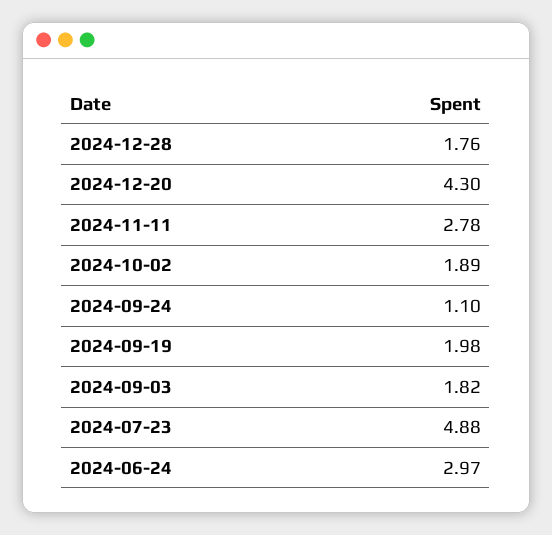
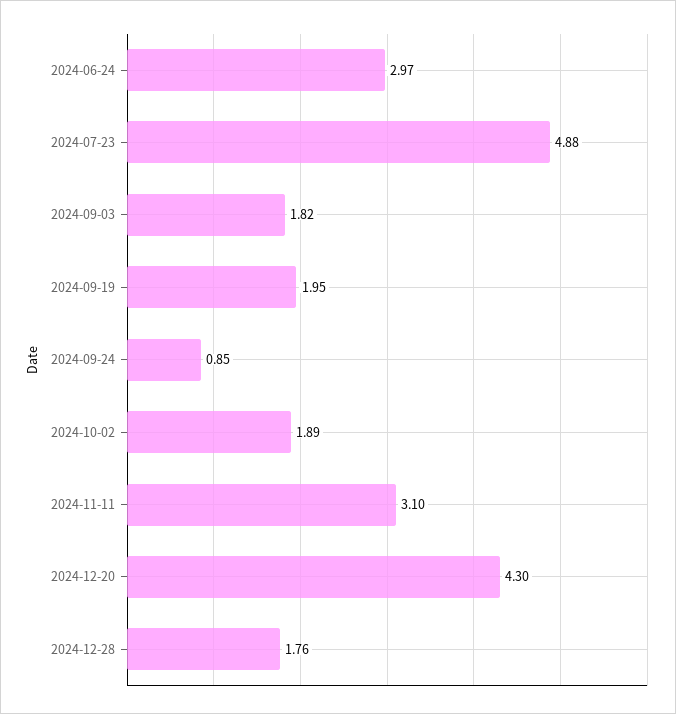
  {
    "2024-12-28": 1.76,
    "2024-12-20": 4.3,
-   "2024-11-11": 2.78,
+   "2024-11-11": 3.1,
    "2024-10-02": 1.89,
-   "2024-09-24": 1.1,
+   "2024-09-24": 0.85,
-   "2024-09-19": 1.98,
+   "2024-09-19": 1.95,
    "2024-09-03": 1.82,
    "2024-07-23": 4.88,
    "2024-06-24": 2.97
  }

